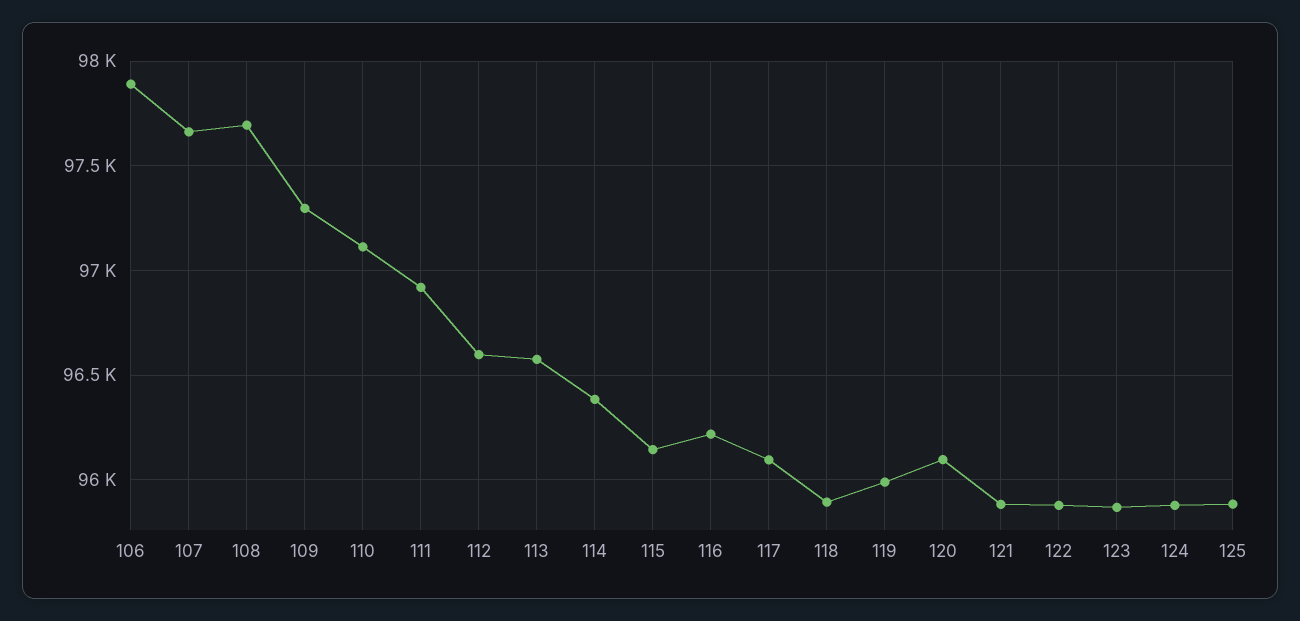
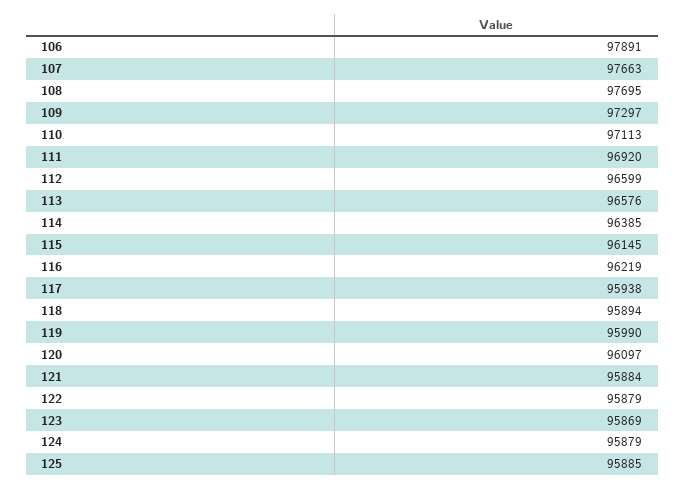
  {
    "106": 97891,
    "107": 97663,
    "108": 97695,
    "109": 97297,
    "110": 97113,
    "111": 96920,
    "112": 96599,
    "113": 96576,
    "114": 96385,
    "115": 96145,
    "116": 96219,
-   "117": 96100,
+   "117": 95938,
    "118": 95894,
    "119": 95990,
    "120": 96097,
    "121": 95884,
    "122": 95879,
    "123": 95869,
    "124": 95879,
    "125": 95885
  }

